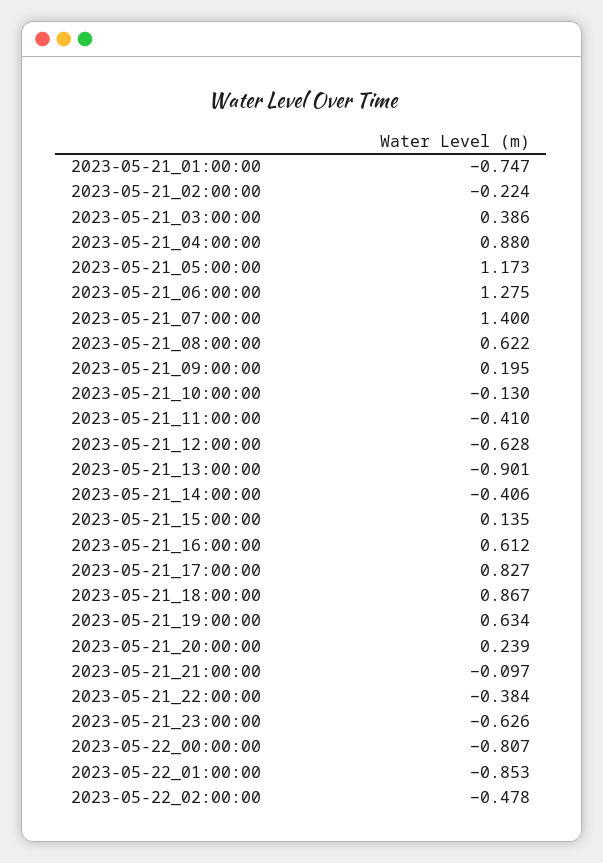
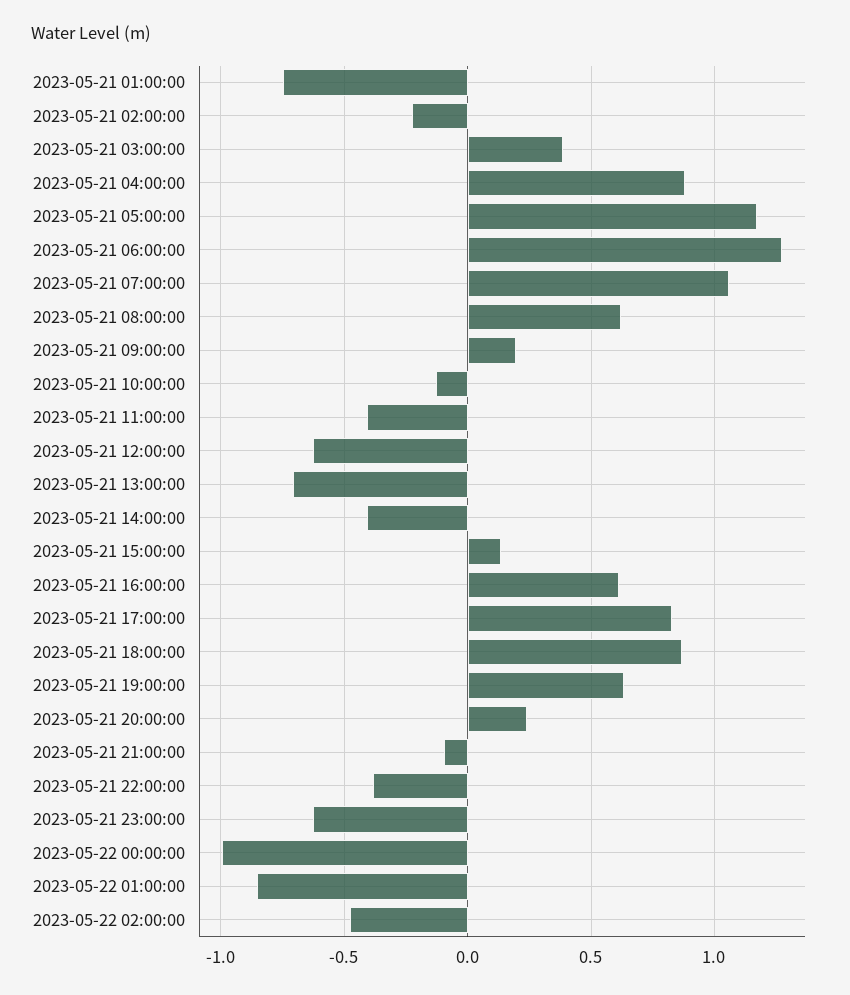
  {
    "2023-05-21_01:00:00": -0.747,
    "2023-05-21_02:00:00": -0.224,
    "2023-05-21_03:00:00": 0.386,
    "2023-05-21_04:00:00": 0.88,
    "2023-05-21_05:00:00": 1.173,
    "2023-05-21_06:00:00": 1.275,
-   "2023-05-21_07:00:00": 1.4,
+   "2023-05-21_07:00:00": 1.05,
    "2023-05-21_08:00:00": 0.622,
    "2023-05-21_09:00:00": 0.195,
    "2023-05-21_10:00:00": -0.13,
    "2023-05-21_11:00:00": -0.41,
    "2023-05-21_12:00:00": -0.628,
-   "2023-05-21_13:00:00": -0.901,
+   "2023-05-21_13:00:00": -0.7,
    "2023-05-21_14:00:00": -0.406,
    "2023-05-21_15:00:00": 0.135,
    "2023-05-21_16:00:00": 0.612,
    "2023-05-21_17:00:00": 0.827,
    "2023-05-21_18:00:00": 0.867,
    "2023-05-21_19:00:00": 0.634,
    "2023-05-21_20:00:00": 0.239,
    "2023-05-21_21:00:00": -0.097,
    "2023-05-21_22:00:00": -0.384,
    "2023-05-21_23:00:00": -0.626,
-   "2023-05-22_00:00:00": -0.807,
+   "2023-05-22_00:00:00": -1,
    "2023-05-22_01:00:00": -0.853,
    "2023-05-22_02:00:00": -0.478
  }

